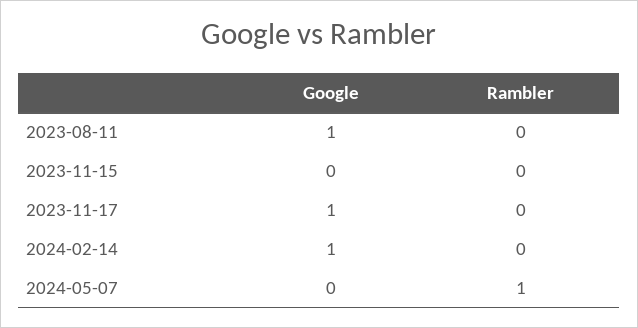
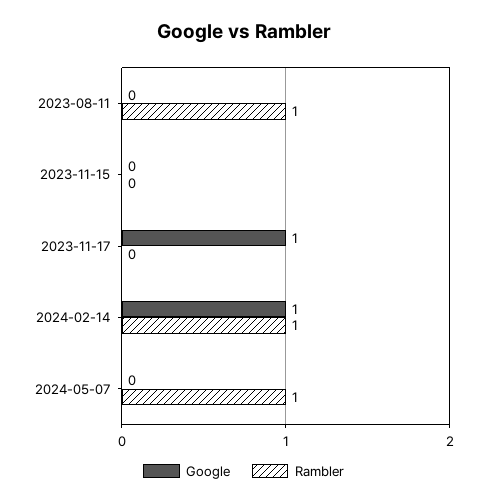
  {
    "Google": {
-     "2023-08-11": 1,
+     "2023-08-11": 0,
      "2023-11-15": 0,
      "2023-11-17": 1,
      "2024-02-14": 1,
      "2024-05-07": 0
    },
    "Rambler": {
-     "2023-08-11": 0,
+     "2023-08-11": 1,
      "2023-11-15": 0,
      "2023-11-17": 0,
-     "2024-02-14": 0,
+     "2024-02-14": 1,
      "2024-05-07": 1
    }
  }

